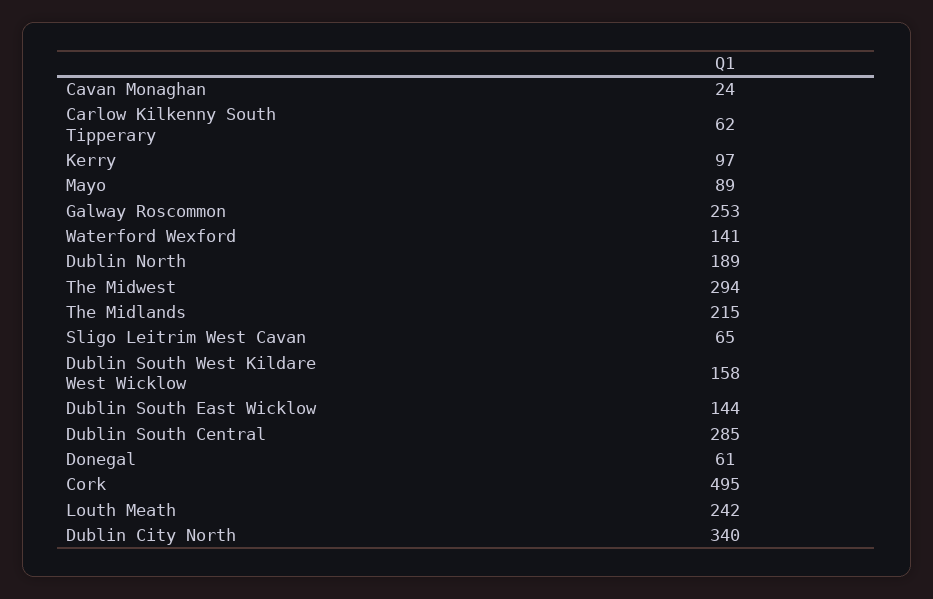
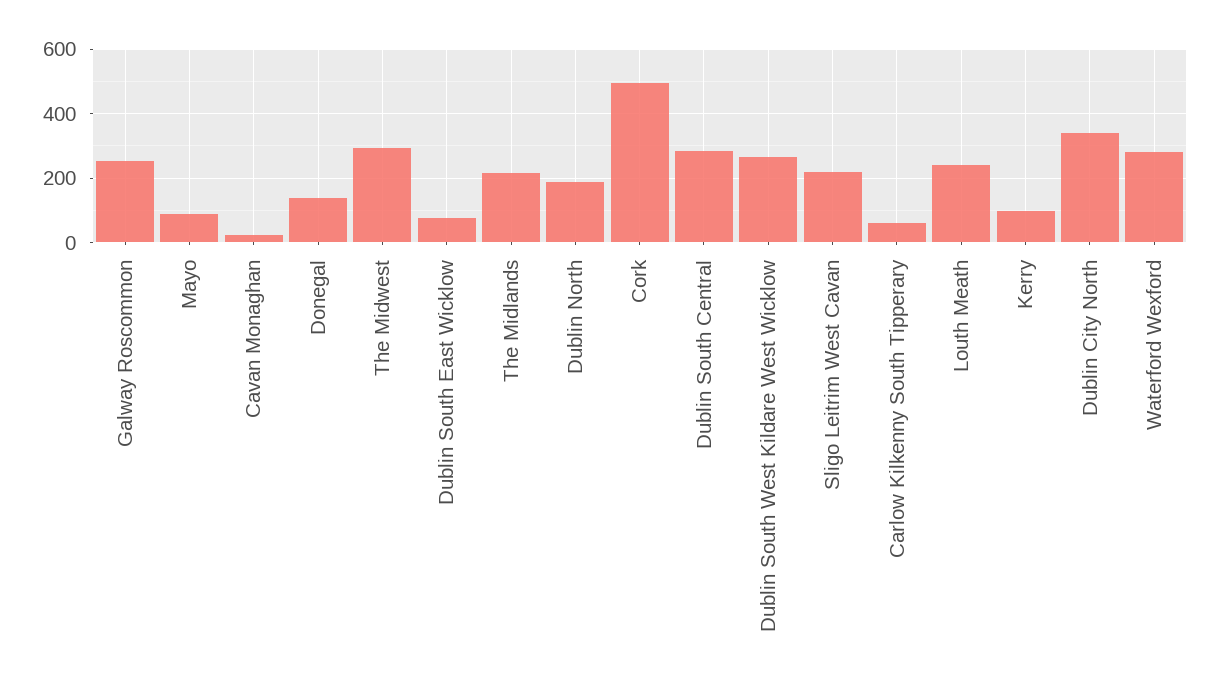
  {
    "Cavan Monaghan": 24,
    "Carlow Kilkenny South Tipperary": 62,
    "Kerry": 97,
    "Mayo": 89,
    "Galway Roscommon": 253,
-   "Waterford Wexford": 141,
+   "Waterford Wexford": 280,
    "Dublin North": 189,
    "The Midwest": 294,
    "The Midlands": 215,
-   "Sligo Leitrim West Cavan": 65,
+   "Sligo Leitrim West Cavan": 220,
-   "Dublin South West Kildare West Wicklow": 158,
+   "Dublin South West Kildare West Wicklow": 260,
-   "Dublin South East Wicklow": 144,
+   "Dublin South East Wicklow": 80,
    "Dublin South Central": 285,
-   "Donegal": 61,
+   "Donegal": 140,
    "Cork": 495,
    "Louth Meath": 242,
    "Dublin City North": 340
  }

